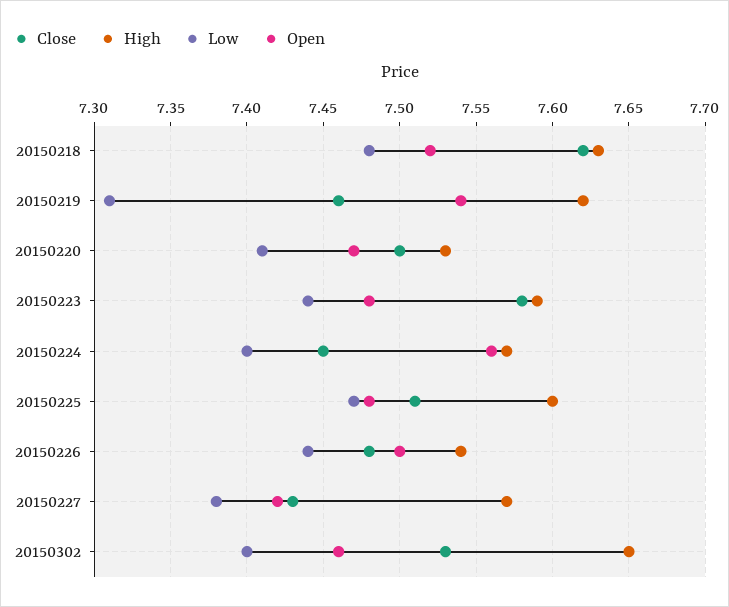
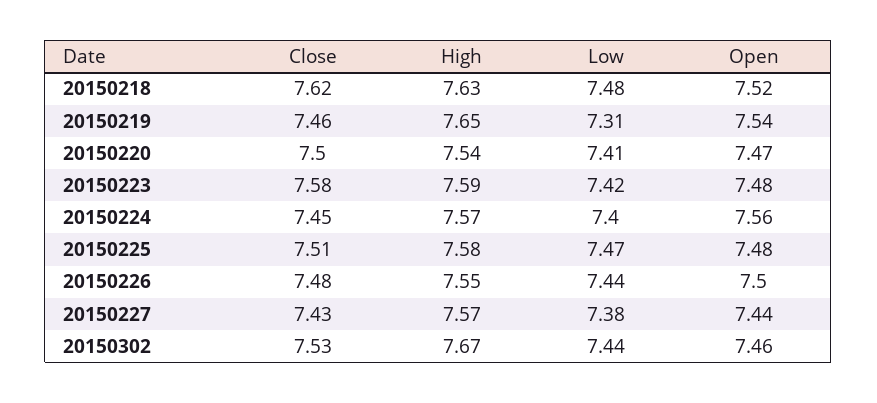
  {
    "Close": {
      "20150218": 7.62,
      "20150219": 7.46,
      "20150220": 7.5,
      "20150223": 7.58,
      "20150224": 7.45,
      "20150225": 7.51,
      "20150226": 7.48,
      "20150227": 7.43,
      "20150302": 7.53
    },
    "High": {
      "20150218": 7.63,
-     "20150219": 7.62,
+     "20150219": 7.65,
-     "20150220": 7.53,
+     "20150220": 7.54,
      "20150223": 7.59,
      "20150224": 7.57,
-     "20150225": 7.6,
+     "20150225": 7.58,
-     "20150226": 7.54,
+     "20150226": 7.55,
      "20150227": 7.57,
-     "20150302": 7.65
+     "20150302": 7.67
    },
    "Low": {
      "20150218": 7.48,
      "20150219": 7.31,
      "20150220": 7.41,
-     "20150223": 7.44,
+     "20150223": 7.42,
      "20150224": 7.4,
      "20150225": 7.47,
      "20150226": 7.44,
      "20150227": 7.38,
-     "20150302": 7.4
+     "20150302": 7.44
    },
    "Open": {
      "20150218": 7.52,
      "20150219": 7.54,
      "20150220": 7.47,
      "20150223": 7.48,
      "20150224": 7.56,
      "20150225": 7.48,
      "20150226": 7.5,
-     "20150227": 7.42,
+     "20150227": 7.44,
      "20150302": 7.46
    }
  }

